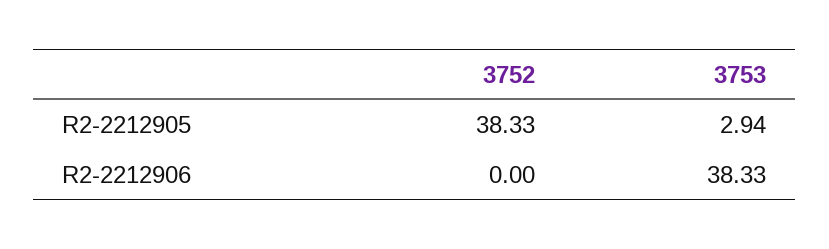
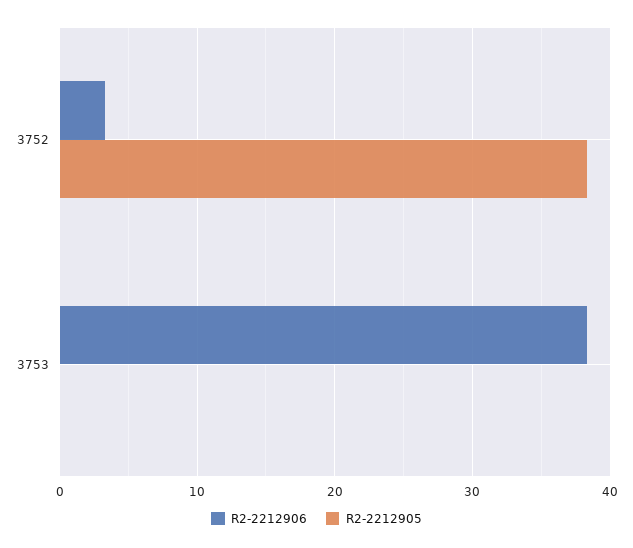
  {
    "R2-2212905": {
      "3752": 38.33,
-     "3753": 2.94
+     "3753": 0
    },
    "R2-2212906": {
-     "3752": 0,
+     "3752": 3,
      "3753": 38.33
    }
  }

